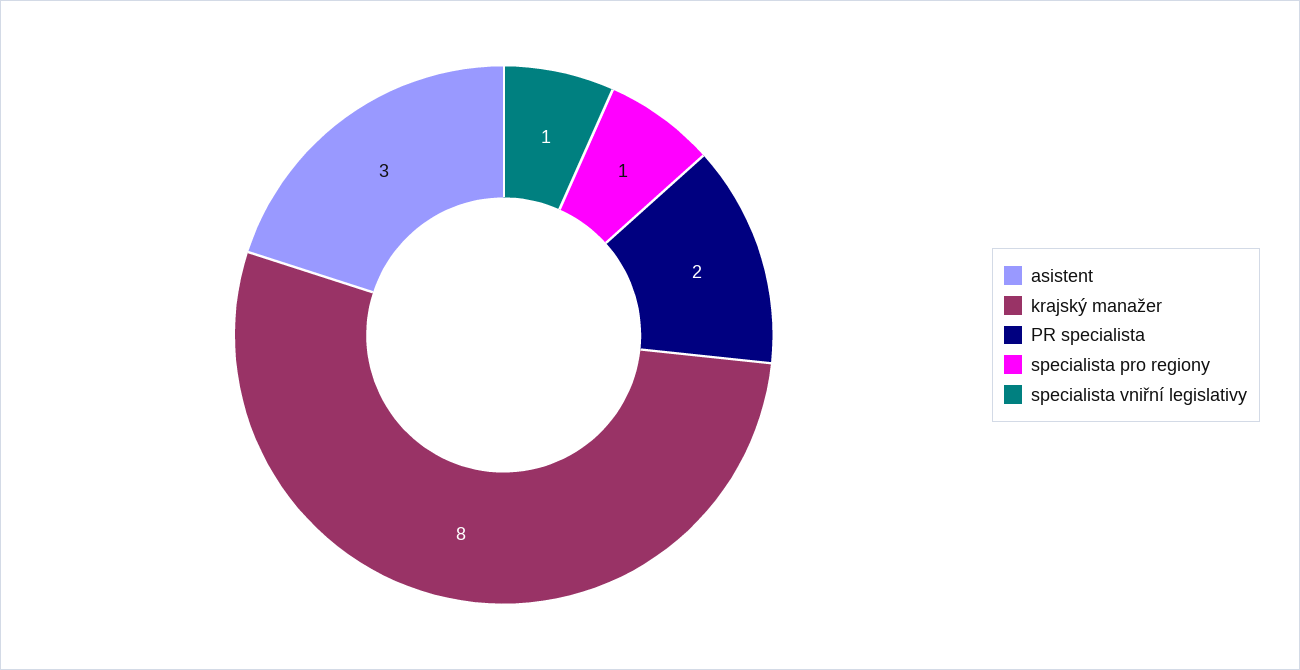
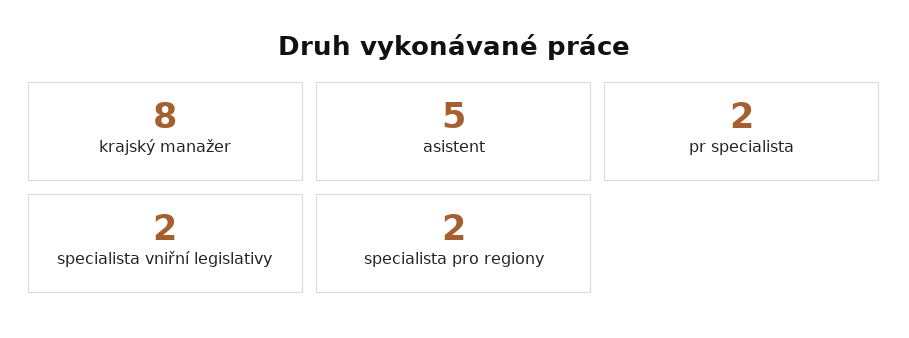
  {
-   "asistent": 3,
+   "asistent": 5,
    "krajský manažer": 8,
    "PR specialista": 2,
-   "specialista pro regiony": 1,
+   "specialista pro regiony": 2,
-   "specialista vniřní legislativy": 1
+   "specialista vniřní legislativy": 2
  }

